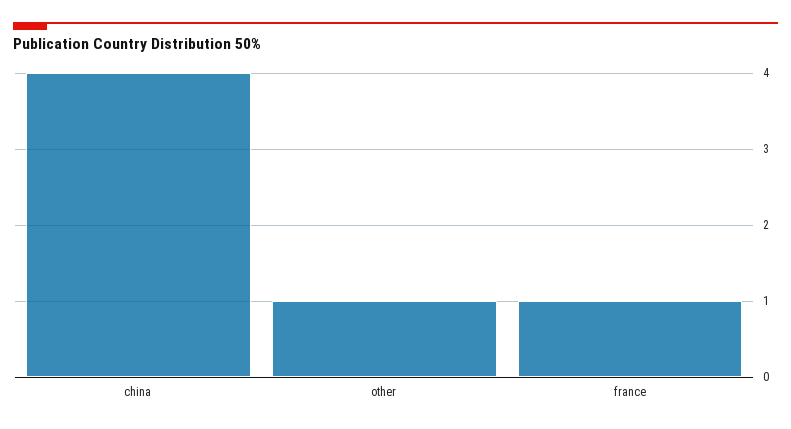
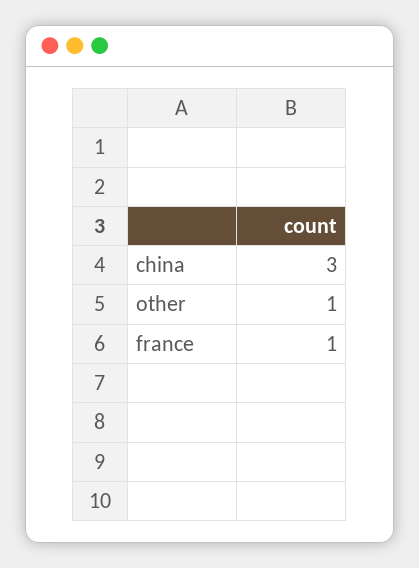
  {
-   "china": 4,
+   "china": 3,
    "other": 1,
    "france": 1
  }

